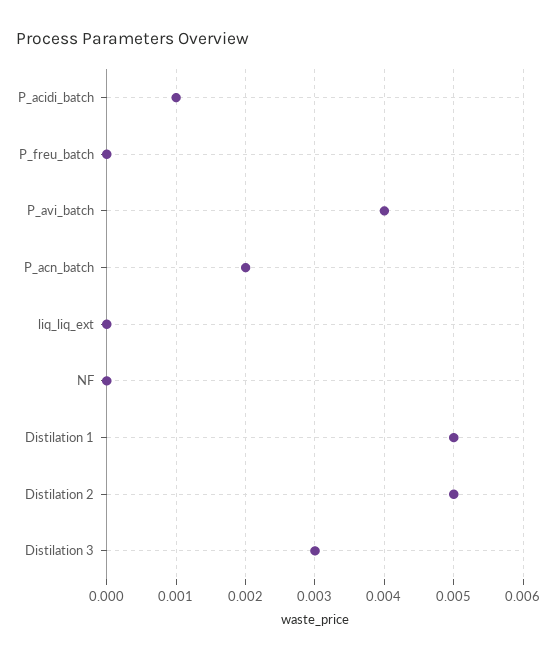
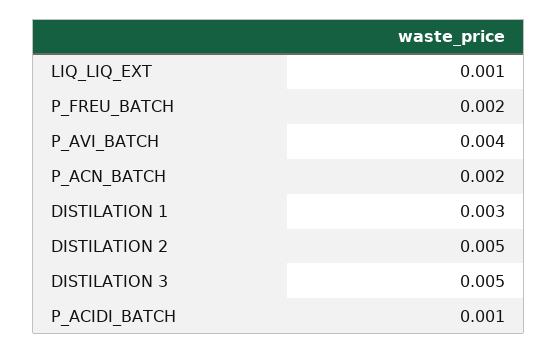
  {
    "P_acidi_batch": 0.001,
-   "P_freu_batch": 0,
+   "P_freu_batch": 0.002,
    "P_avi_batch": 0.004,
    "P_acn_batch": 0.002,
-   "liq_liq_ext": 0,
+   "liq_liq_ext": 0.001,
-   "NF": 0,
-   "Distilation 1": 0.005,
+   "Distilation 1": 0.003,
    "Distilation 2": 0.005,
-   "Distilation 3": 0.003
+   "Distilation 3": 0.005
  }

